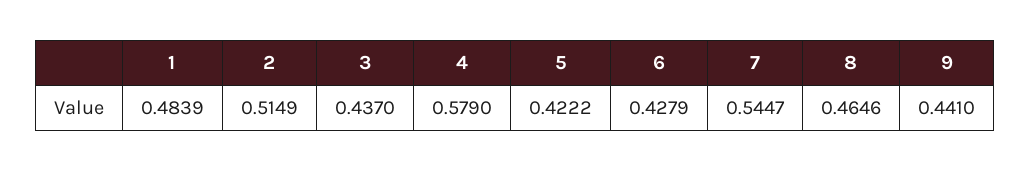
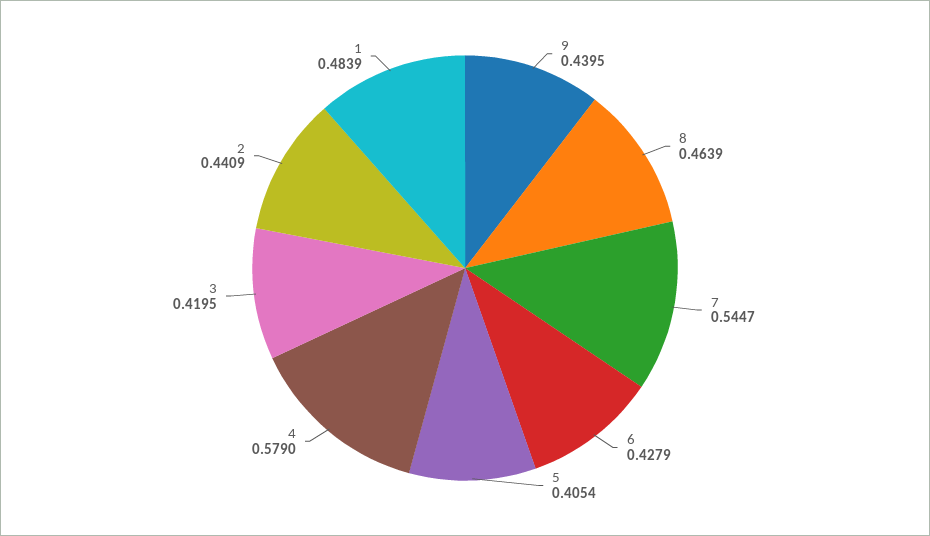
  {
    "1": 0.4839,
-   "2": 0.5149,
+   "2": 0.4409,
-   "3": 0.437,
+   "3": 0.4195,
    "4": 0.579,
-   "5": 0.4222,
+   "5": 0.4054,
    "6": 0.4279,
    "7": 0.5447,
-   "8": 0.4646,
+   "8": 0.4639,
-   "9": 0.441
+   "9": 0.4395
  }

